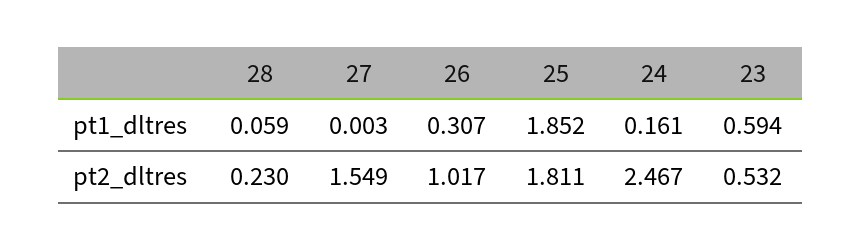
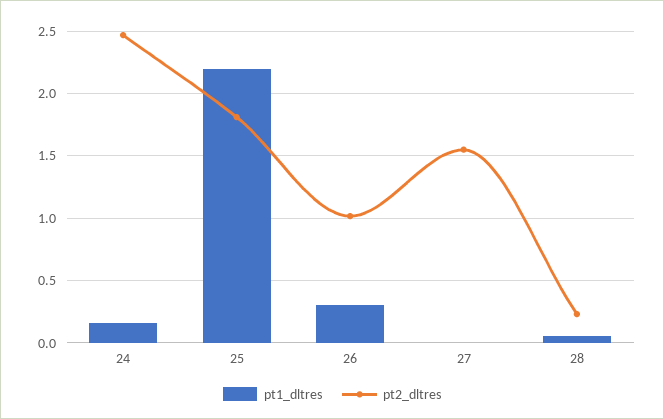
  {
    "pt1_dltres": {
      "28": 0.059,
      "27": 0.003,
      "26": 0.307,
-     "25": 1.852,
+     "25": 2.2,
-     "24": 0.161,
+     "24": 0.161
-     "23": 0.594
    },
    "pt2_dltres": {
      "28": 0.23,
      "27": 1.549,
      "26": 1.017,
      "25": 1.811,
-     "24": 2.467,
+     "24": 2.467
-     "23": 0.532
    }
  }

